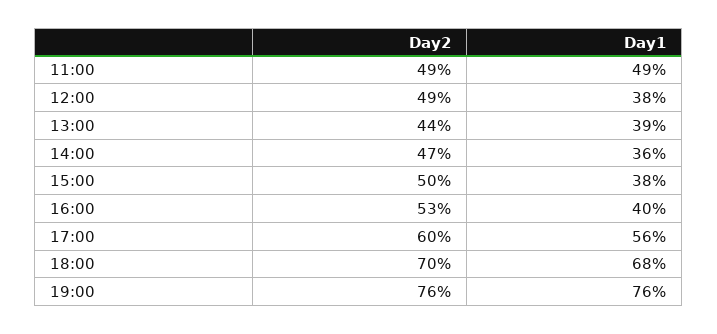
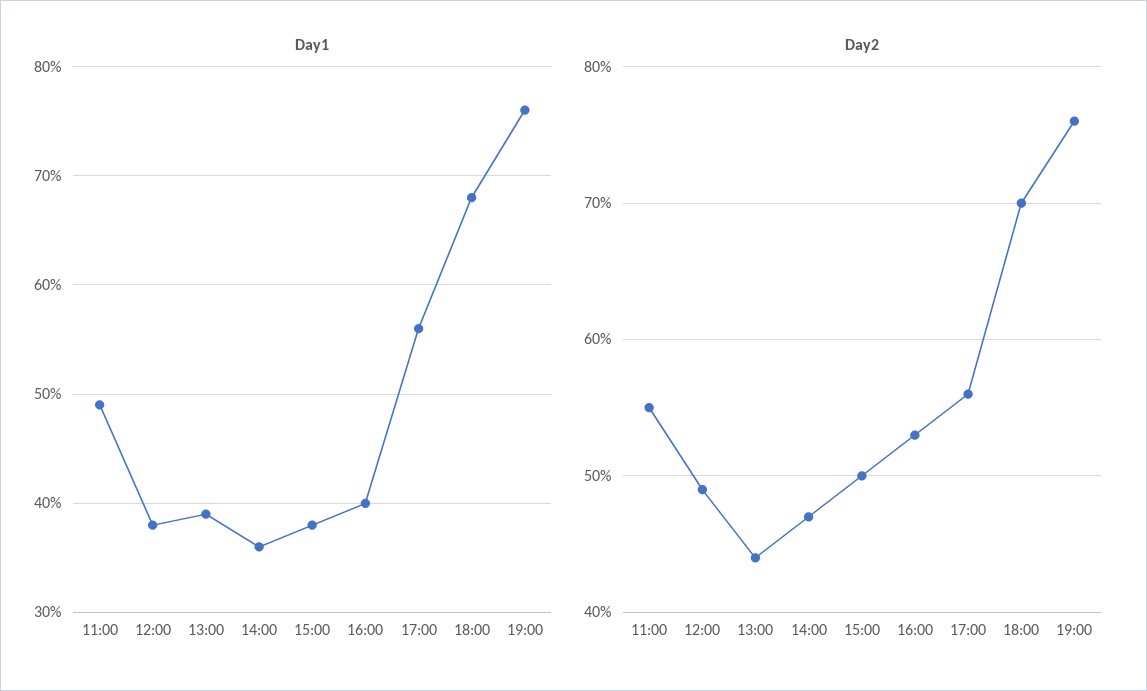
  {
    "Day2": {
-     "11:00": 49,
+     "11:00": 55,
      "12:00": 49,
      "13:00": 44,
      "14:00": 47,
      "15:00": 50,
      "16:00": 53,
-     "17:00": 60,
+     "17:00": 56,
      "18:00": 70,
      "19:00": 76
    },
    "Day1": {
      "11:00": 49,
      "12:00": 38,
      "13:00": 39,
      "14:00": 36,
      "15:00": 38,
      "16:00": 40,
      "17:00": 56,
      "18:00": 68,
      "19:00": 76
    }
  }

